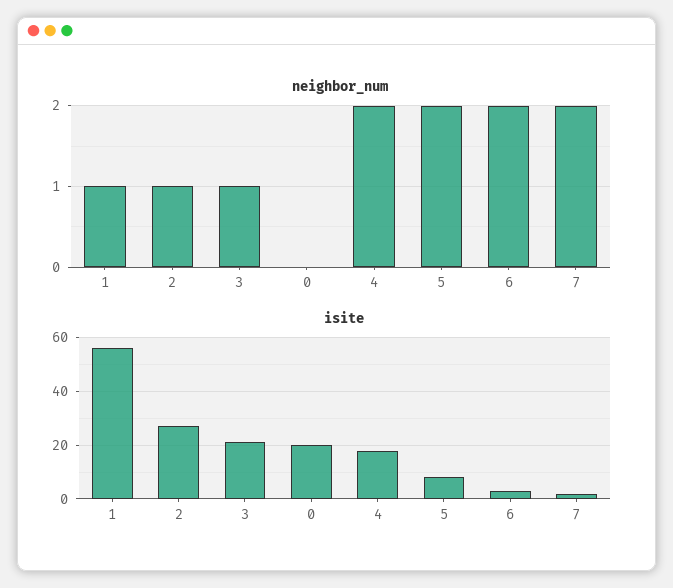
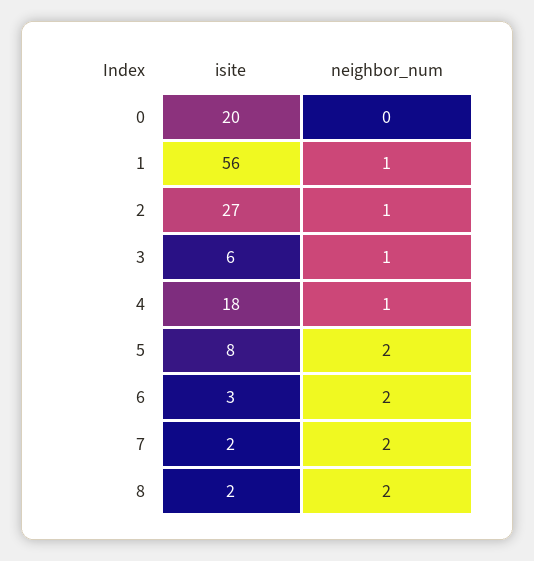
  {
    "neighbor_num": {
      "1": 1,
      "2": 1,
      "3": 1,
      "0": 0,
-     "4": 2,
+     "4": 1,
      "5": 2,
      "6": 2,
-     "7": 2
+     "7": 2,
+     "8": 2
    },
    "isite": {
      "1": 56,
      "2": 27,
-     "3": 20,
+     "3": 6,
      "0": 20,
      "4": 18,
      "5": 8,
      "6": 3,
-     "7": 2
+     "7": 2,
+     "8": 2
    }
  }

